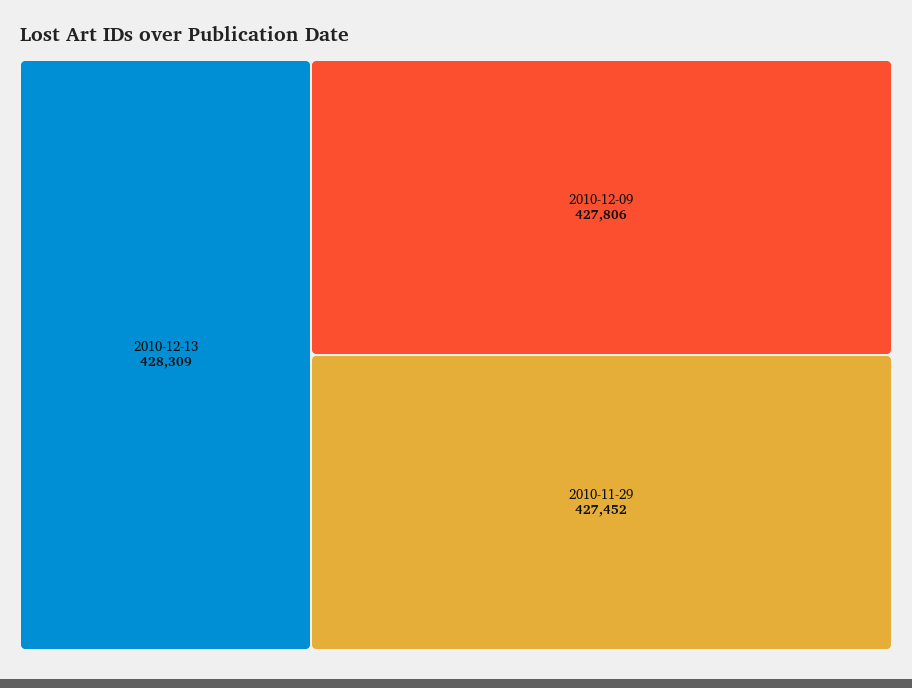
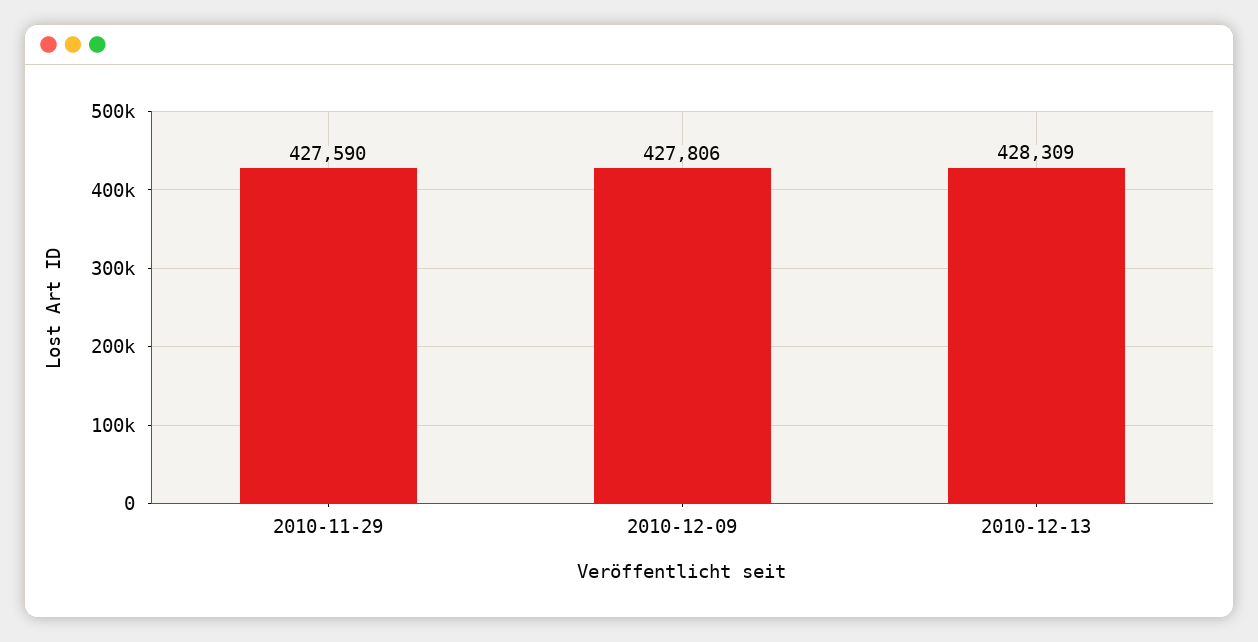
  {
    "2010-12-13": 428309,
    "2010-12-09": 427806,
-   "2010-11-29": 427452
+   "2010-11-29": 427590
  }

